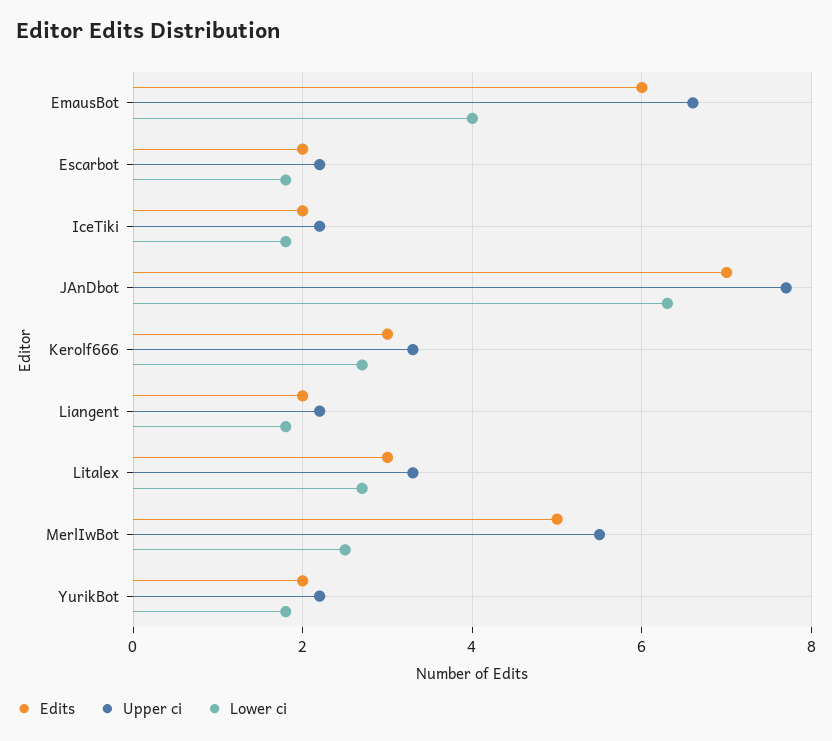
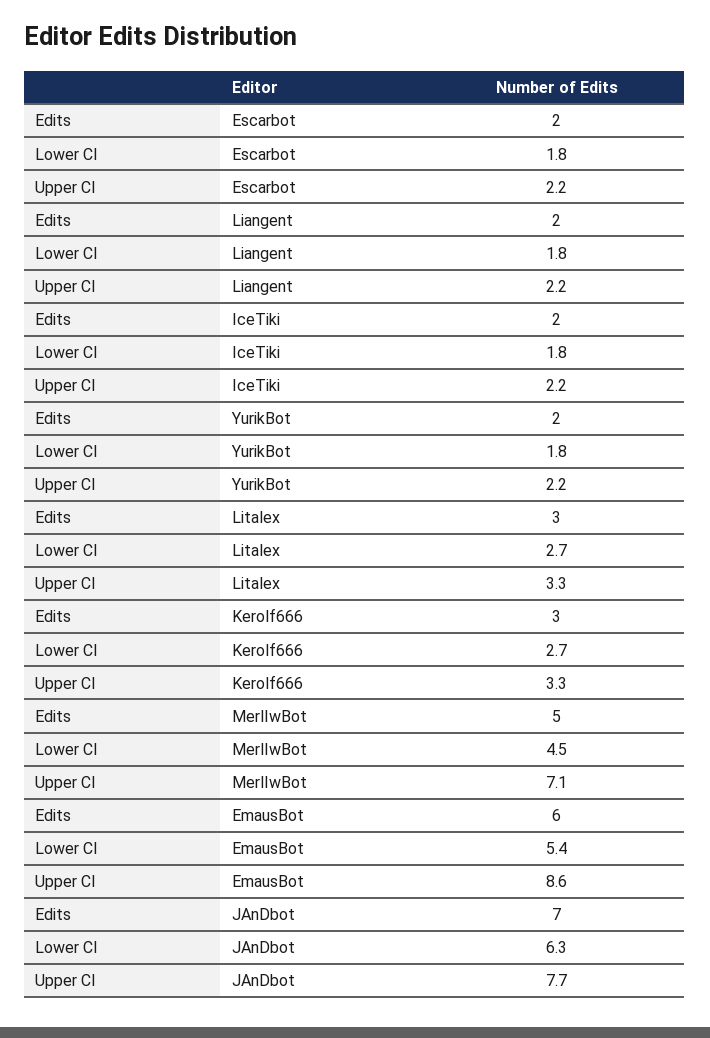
  {
    "Edits": {
      "EmausBot": 6,
      "Escarbot": 2,
      "IceTiki": 2,
      "JAnDbot": 7,
      "Kerolf666": 3,
      "Liangent": 2,
      "Litalex": 3,
      "MerlIwBot": 5,
      "YurikBot": 2
    },
    "Upper ci": {
-     "EmausBot": 6.5,
+     "EmausBot": 8.6,
      "Escarbot": 2.2,
      "IceTiki": 2.2,
      "JAnDbot": 7.7,
      "Kerolf666": 3.3,
      "Liangent": 2.2,
      "Litalex": 3.3,
-     "MerlIwBot": 5.5,
+     "MerlIwBot": 7.1,
      "YurikBot": 2.2
    },
    "Lower ci": {
-     "EmausBot": 4,
+     "EmausBot": 5.4,
      "Escarbot": 1.8,
      "IceTiki": 1.8,
      "JAnDbot": 6.3,
      "Kerolf666": 2.7,
      "Liangent": 1.8,
      "Litalex": 2.7,
-     "MerlIwBot": 2.5,
+     "MerlIwBot": 4.5,
      "YurikBot": 1.8
    }
  }

